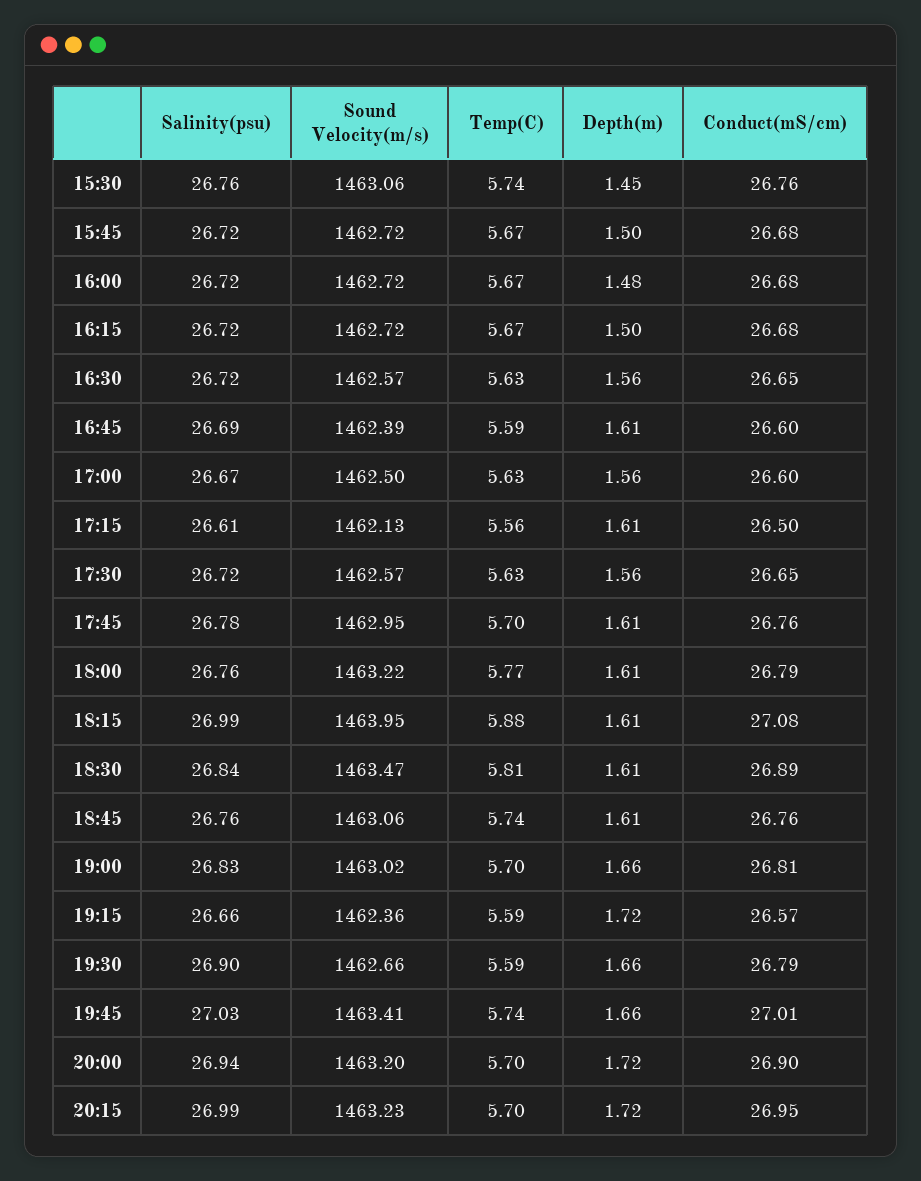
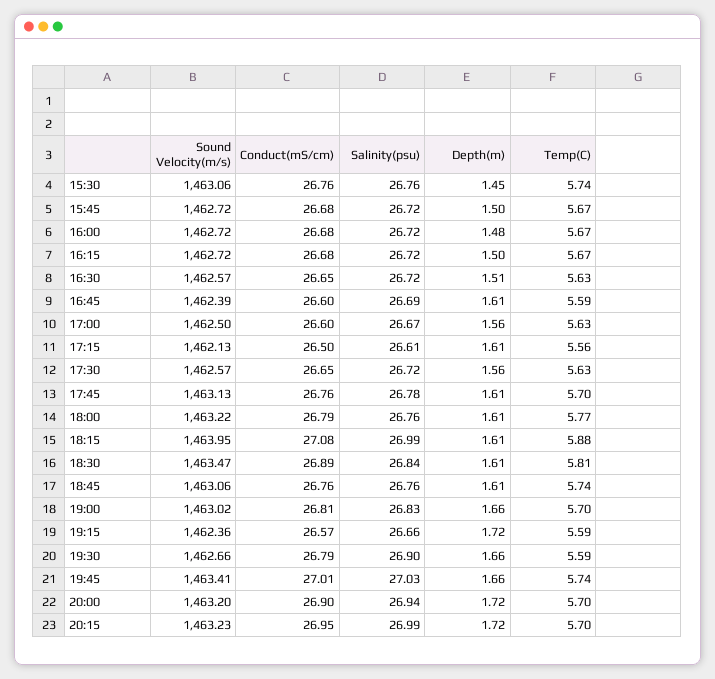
  {
    "Salinity(psu)": {
      "15:30": 26.76,
      "15:45": 26.72,
      "16:00": 26.72,
      "16:15": 26.72,
      "16:30": 26.72,
      "16:45": 26.69,
      "17:00": 26.67,
      "17:15": 26.61,
      "17:30": 26.72,
      "17:45": 26.78,
      "18:00": 26.76,
      "18:15": 26.99,
      "18:30": 26.84,
      "18:45": 26.76,
      "19:00": 26.83,
      "19:15": 26.66,
      "19:30": 26.9,
      "19:45": 27.03,
      "20:00": 26.94,
      "20:15": 26.99
    },
    "Sound Velocity(m/s)": {
      "15:30": 1463.06,
      "15:45": 1462.72,
      "16:00": 1462.72,
      "16:15": 1462.72,
      "16:30": 1462.57,
      "16:45": 1462.39,
      "17:00": 1462.5,
      "17:15": 1462.13,
      "17:30": 1462.57,
-     "17:45": 1462.95,
+     "17:45": 1463.13,
      "18:00": 1463.22,
      "18:15": 1463.95,
      "18:30": 1463.47,
      "18:45": 1463.06,
      "19:00": 1463.02,
      "19:15": 1462.36,
      "19:30": 1462.66,
      "19:45": 1463.41,
      "20:00": 1463.2,
      "20:15": 1463.23
    },
    "Temp(C)": {
      "15:30": 5.74,
      "15:45": 5.67,
      "16:00": 5.67,
      "16:15": 5.67,
      "16:30": 5.63,
      "16:45": 5.59,
      "17:00": 5.63,
      "17:15": 5.56,
      "17:30": 5.63,
      "17:45": 5.7,
      "18:00": 5.77,
      "18:15": 5.88,
      "18:30": 5.81,
      "18:45": 5.74,
      "19:00": 5.7,
      "19:15": 5.59,
      "19:30": 5.59,
      "19:45": 5.74,
      "20:00": 5.7,
      "20:15": 5.7
    },
    "Depth(m)": {
      "15:30": 1.45,
      "15:45": 1.5,
      "16:00": 1.48,
      "16:15": 1.5,
-     "16:30": 1.56,
+     "16:30": 1.51,
      "16:45": 1.61,
      "17:00": 1.56,
      "17:15": 1.61,
      "17:30": 1.56,
      "17:45": 1.61,
      "18:00": 1.61,
      "18:15": 1.61,
      "18:30": 1.61,
      "18:45": 1.61,
      "19:00": 1.66,
      "19:15": 1.72,
      "19:30": 1.66,
      "19:45": 1.66,
      "20:00": 1.72,
      "20:15": 1.72
    },
    "Conduct(mS/cm)": {
      "15:30": 26.76,
      "15:45": 26.68,
      "16:00": 26.68,
      "16:15": 26.68,
      "16:30": 26.65,
      "16:45": 26.6,
      "17:00": 26.6,
      "17:15": 26.5,
      "17:30": 26.65,
      "17:45": 26.76,
      "18:00": 26.79,
      "18:15": 27.08,
      "18:30": 26.89,
      "18:45": 26.76,
      "19:00": 26.81,
      "19:15": 26.57,
      "19:30": 26.79,
      "19:45": 27.01,
      "20:00": 26.9,
      "20:15": 26.95
    }
  }

